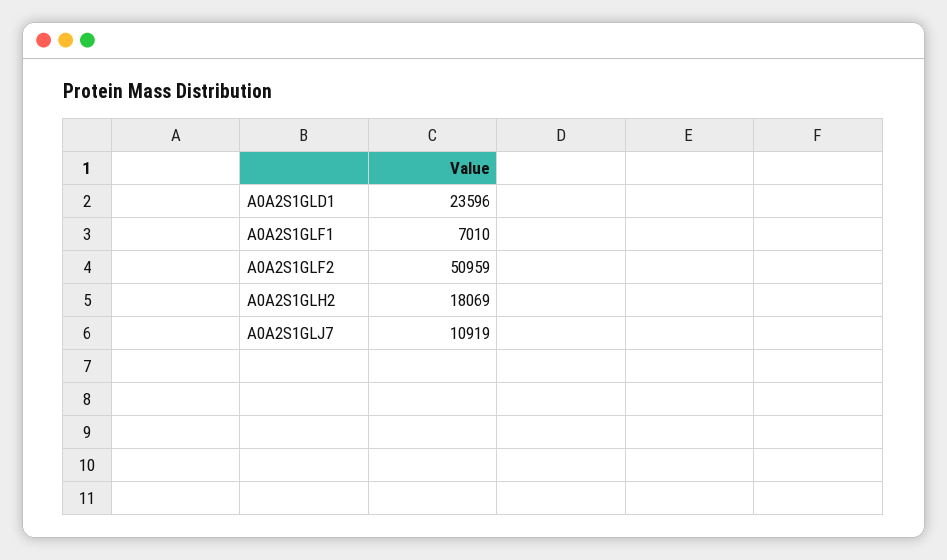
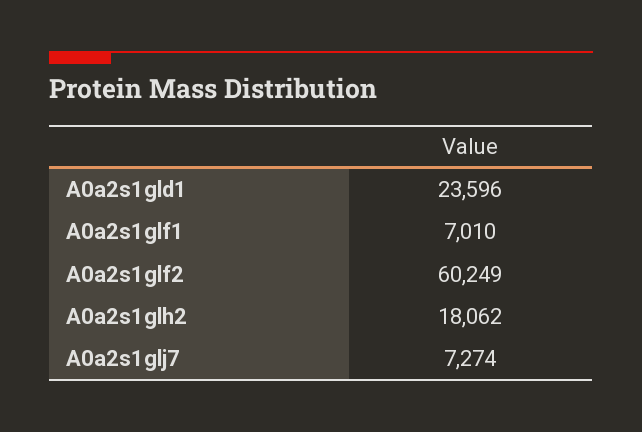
  {
    "A0A2S1GLD1": 23596,
    "A0A2S1GLF1": 7010,
-   "A0A2S1GLF2": 50959,
+   "A0A2S1GLF2": 60249,
-   "A0A2S1GLH2": 18069,
+   "A0A2S1GLH2": 18062,
-   "A0A2S1GLJ7": 10919
+   "A0A2S1GLJ7": 7274
  }

